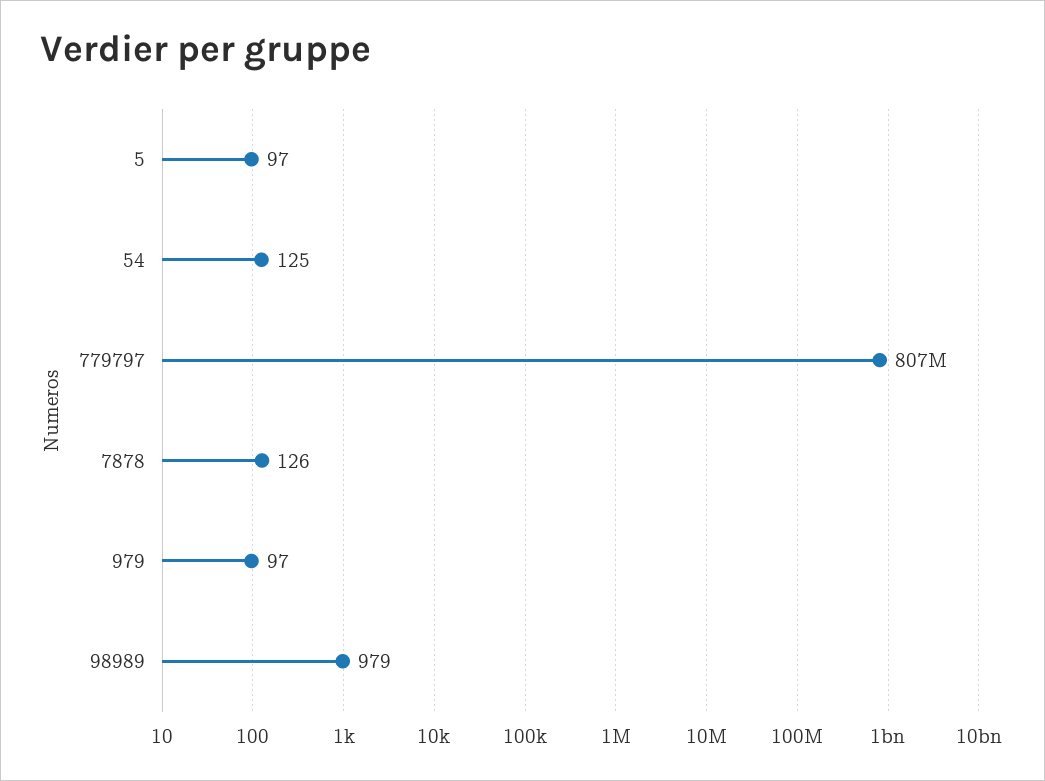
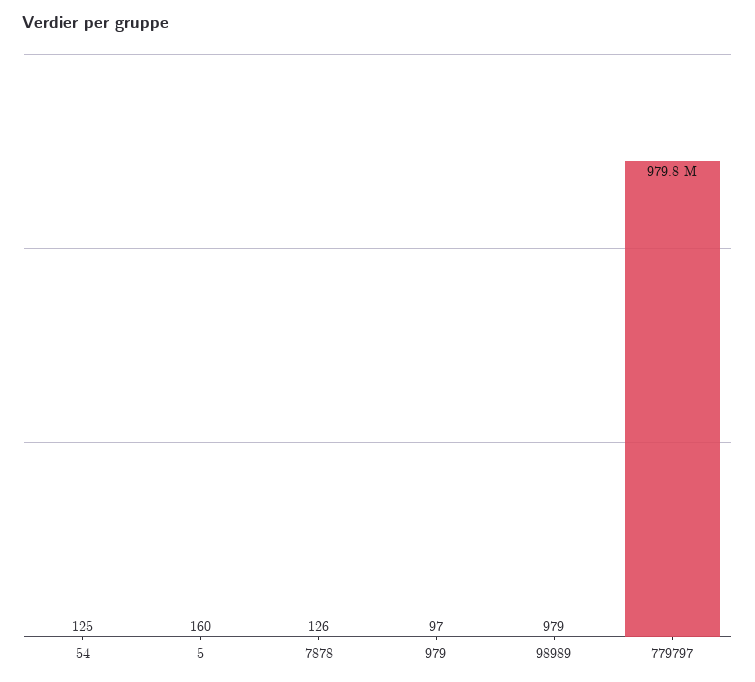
  {
-   "5": 97,
+   "5": 160,
    "54": 125,
-   "779797": 807000000,
+   "779797": 979800000,
    "7878": 126,
    "979": 97,
    "98989": 979
  }

